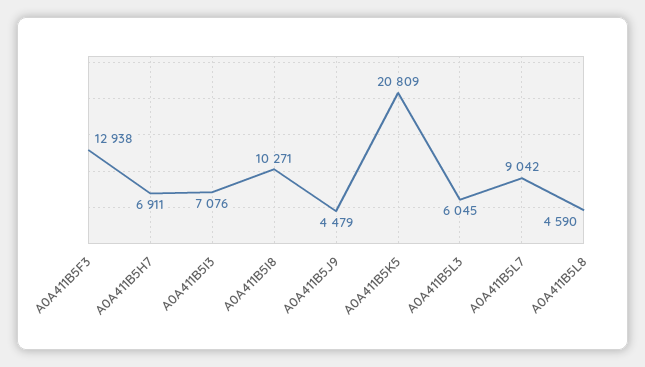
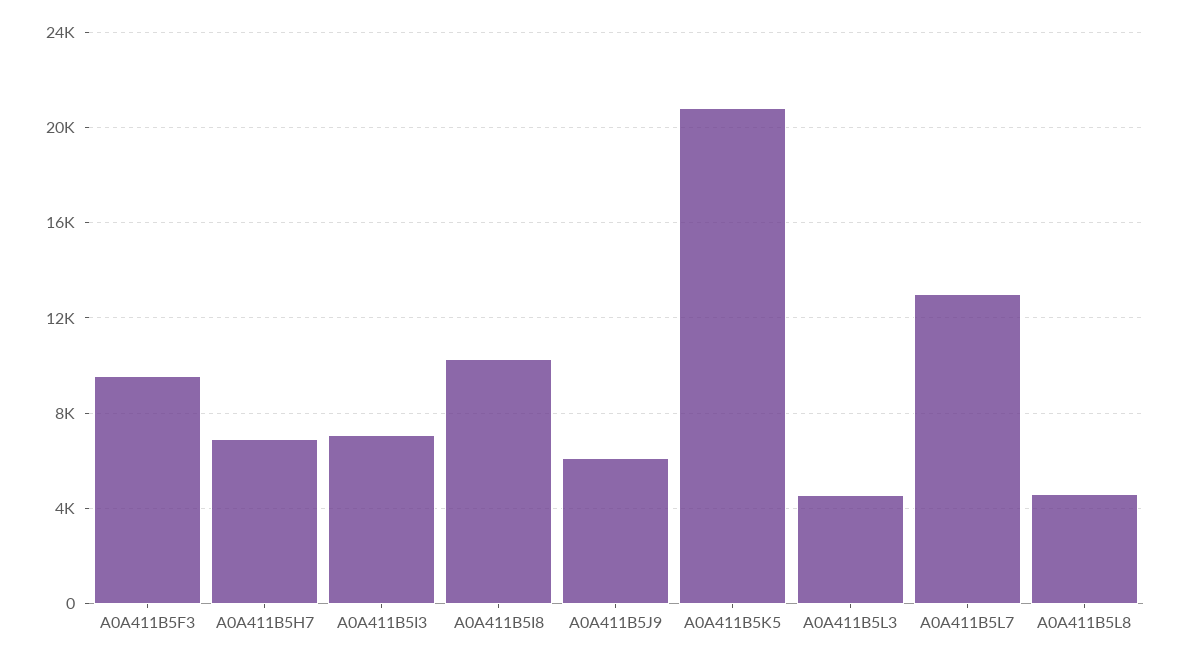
  {
-   "A0A411B5F3": 12938,
+   "A0A411B5F3": 9500,
    "A0A411B5H7": 6911,
    "A0A411B5I3": 7076,
    "A0A411B5I8": 10271,
-   "A0A411B5J9": 4479,
+   "A0A411B5J9": 6000,
    "A0A411B5K5": 20809,
-   "A0A411B5L3": 6045,
+   "A0A411B5L3": 4500,
-   "A0A411B5L7": 9042,
+   "A0A411B5L7": 13000,
    "A0A411B5L8": 4590
  }

